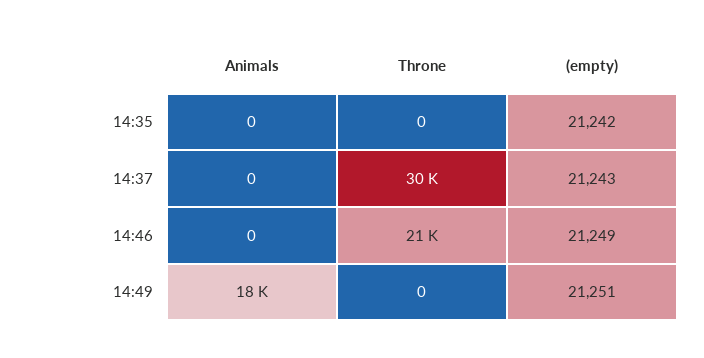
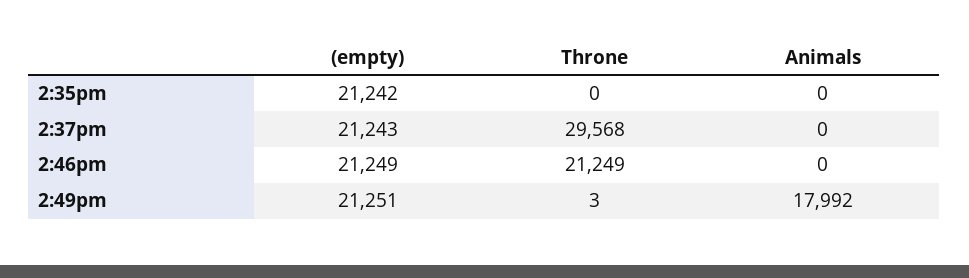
  {
    "Animals": {
      "14:35": 0,
      "14:37": 0,
      "14:46": 0,
      "14:49": 17992
    },
    "Throne": {
      "14:35": 0,
      "14:37": 29568,
      "14:46": 21249,
-     "14:49": 0
+     "14:49": 3
    },
    "(empty)": {
      "14:35": 21242,
      "14:37": 21243,
      "14:46": 21249,
      "14:49": 21251
    }
  }

